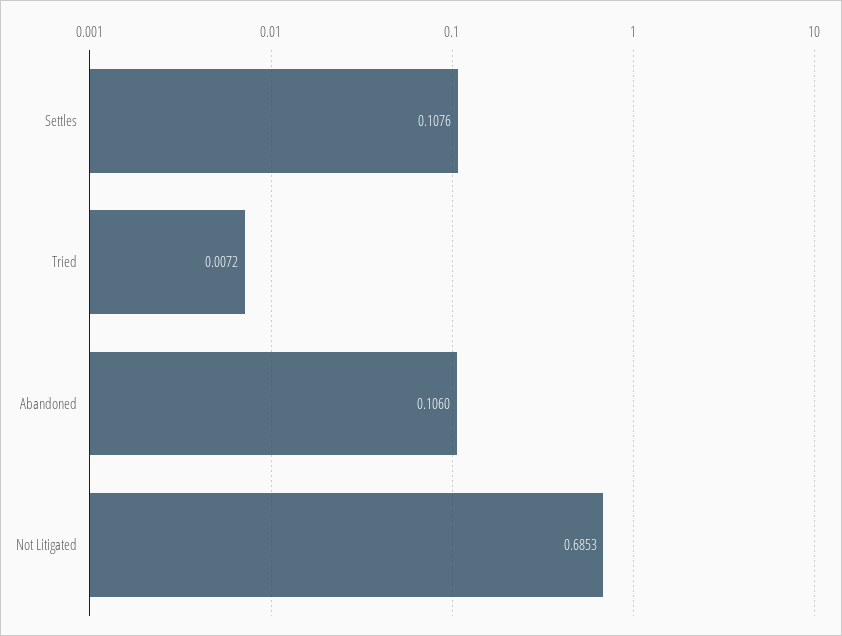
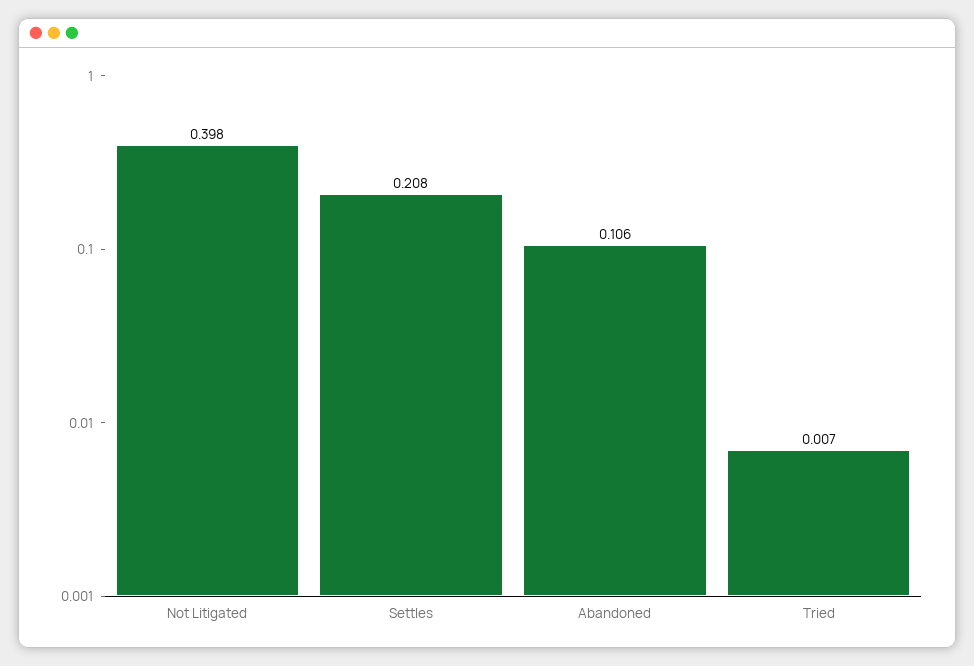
  {
-   "Settles": 0.1076,
+   "Settles": 0.208,
    "Tried": 0.0072,
    "Abandoned": 0.106,
-   "Not Litigated": 0.6853
+   "Not Litigated": 0.398
  }

